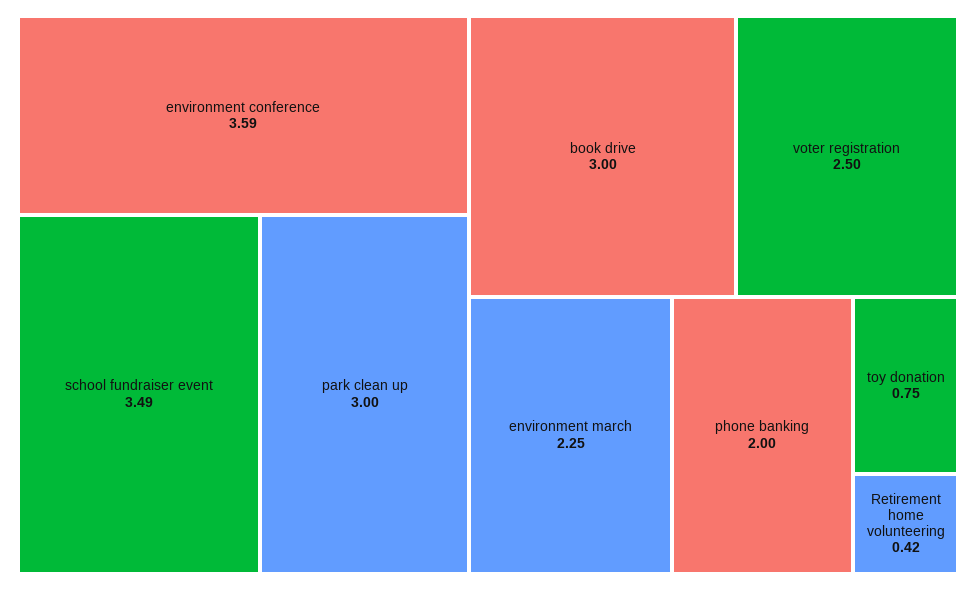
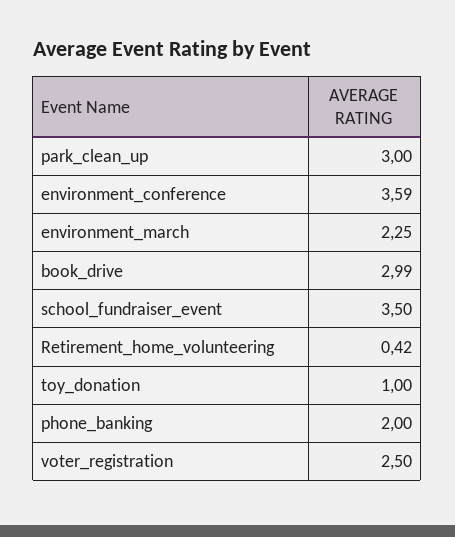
  {
    "environment conference": 3.59,
-   "school fundraiser event": 3.49,
+   "school fundraiser event": 3.5,
    "park clean up": 3,
-   "book drive": 3,
+   "book drive": 2.99,
    "voter registration": 2.5,
    "environment march": 2.25,
    "phone banking": 2,
-   "toy donation": 0.75,
+   "toy donation": 1,
    "Retirement home volunteering": 0.42
  }

